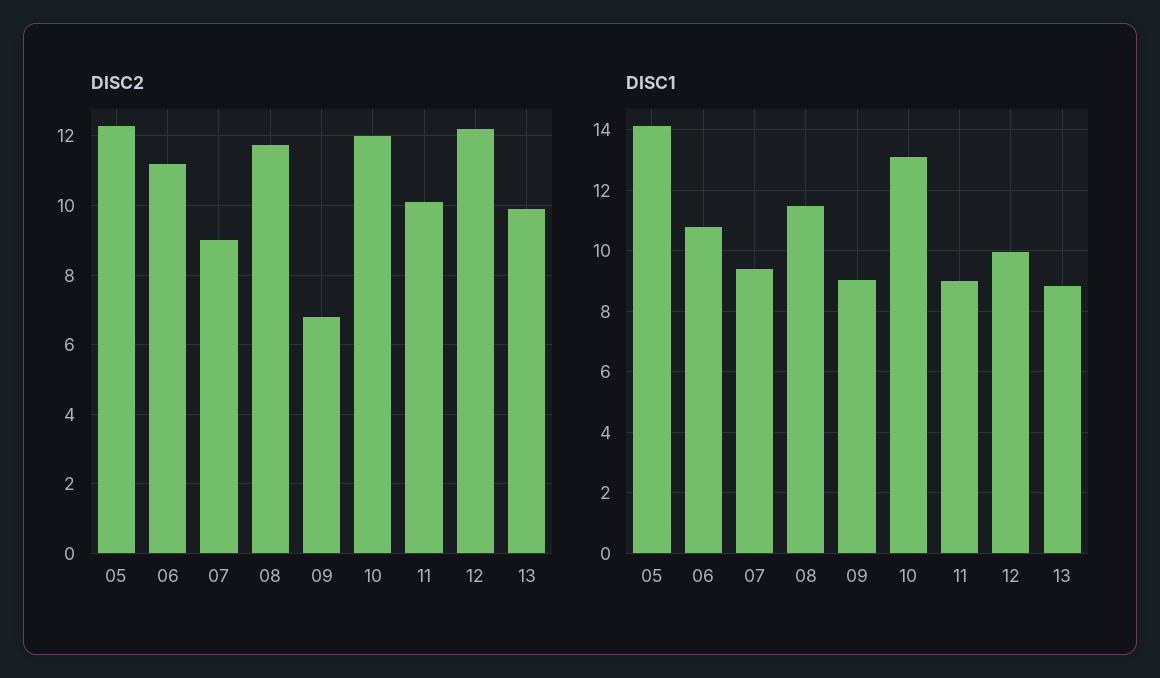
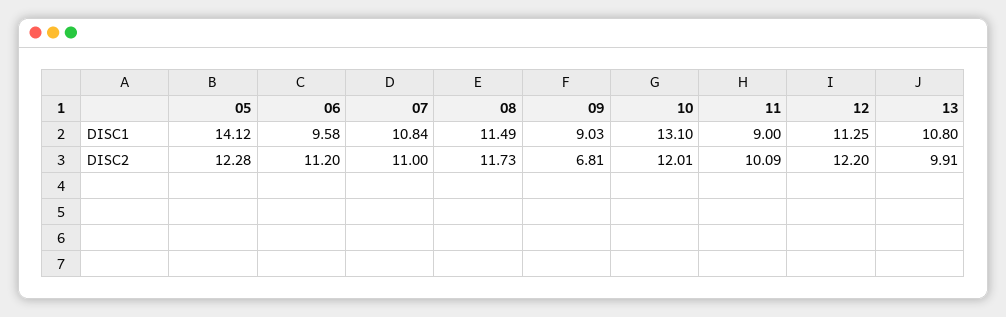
  {
    "DISC2": {
      "05": 12.28,
      "06": 11.2,
-     "07": 9,
+     "07": 11,
      "08": 11.73,
      "09": 6.81,
      "10": 12.01,
      "11": 10.09,
      "12": 12.2,
      "13": 9.91
    },
    "DISC1": {
      "05": 14.12,
-     "06": 10.8,
+     "06": 9.58,
-     "07": 9.4,
+     "07": 10.84,
      "08": 11.49,
      "09": 9.03,
      "10": 13.1,
      "11": 9,
-     "12": 10,
+     "12": 11.25,
-     "13": 8.8
+     "13": 10.8
    }
  }

